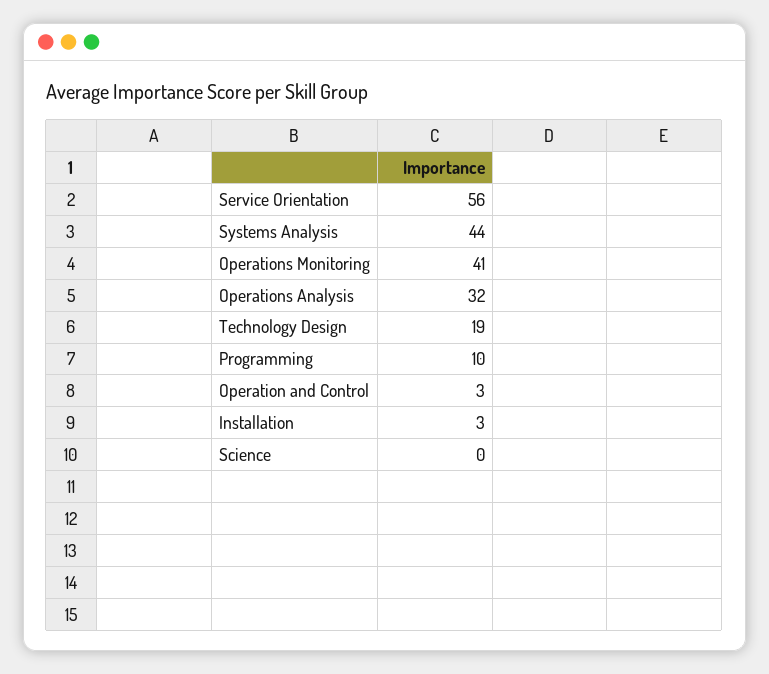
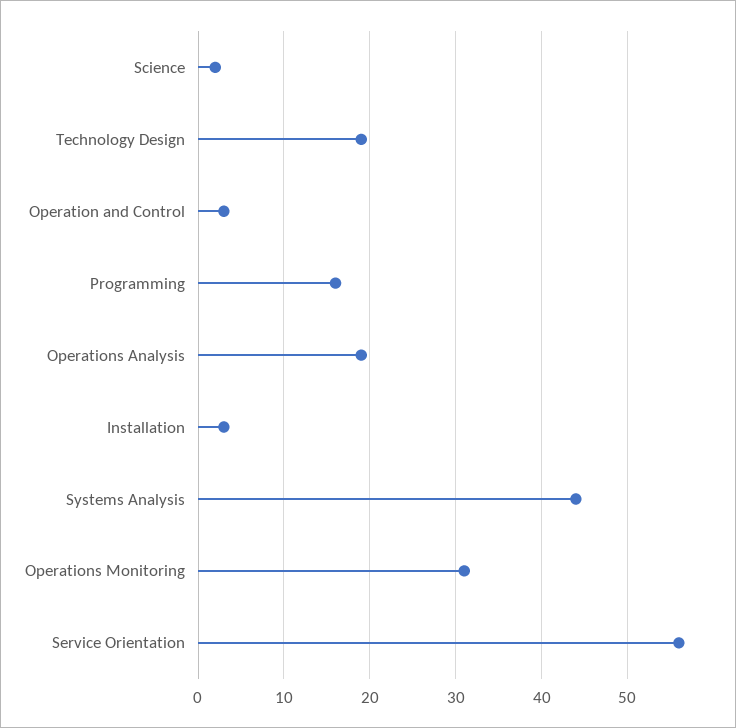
  {
    "Service Orientation": 56,
    "Systems Analysis": 44,
-   "Operations Monitoring": 41,
+   "Operations Monitoring": 31,
-   "Operations Analysis": 32,
+   "Operations Analysis": 19,
    "Technology Design": 19,
-   "Programming": 10,
+   "Programming": 16,
    "Operation and Control": 3,
    "Installation": 3,
-   "Science": 0
+   "Science": 2
  }

